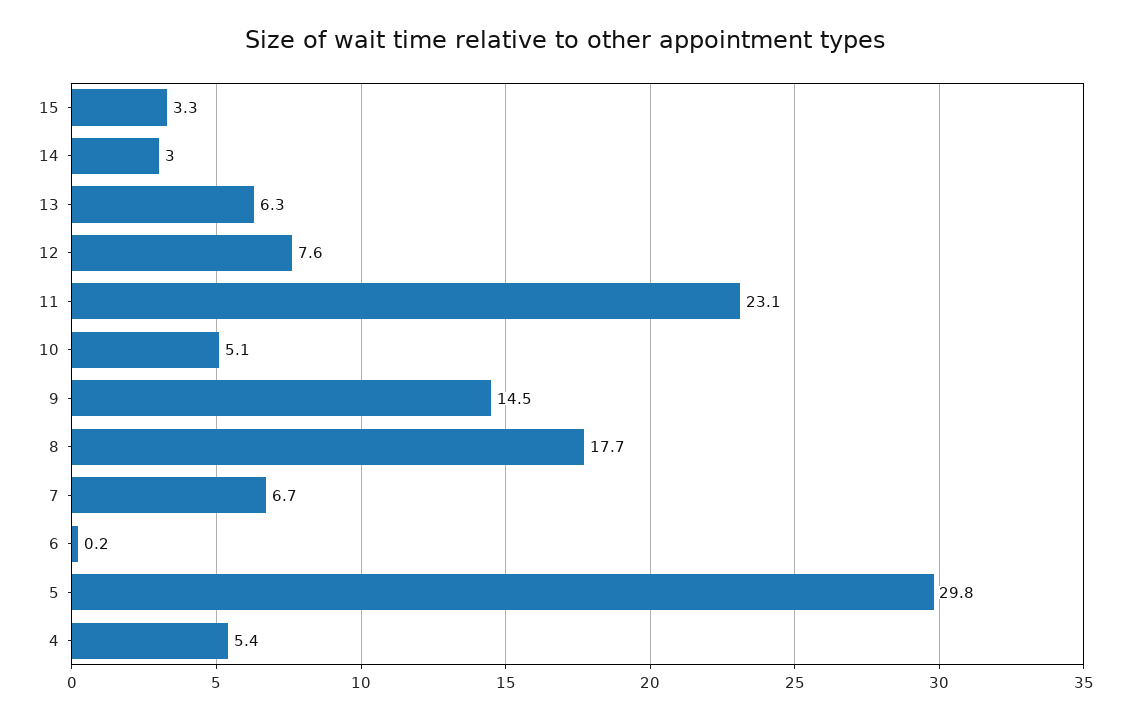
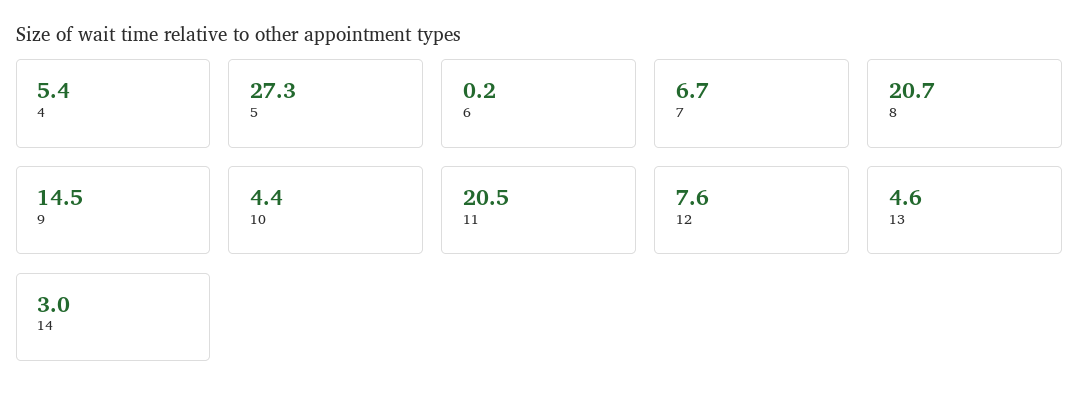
  {
-   "15": 3.3,
    "14": 3,
-   "13": 6.3,
+   "13": 4.6,
    "12": 7.6,
-   "11": 23.1,
+   "11": 20.5,
-   "10": 5.1,
+   "10": 4.4,
    "9": 14.5,
-   "8": 17.7,
+   "8": 20.7,
    "7": 6.7,
    "6": 0.2,
-   "5": 29.8,
+   "5": 27.3,
    "4": 5.4
  }

